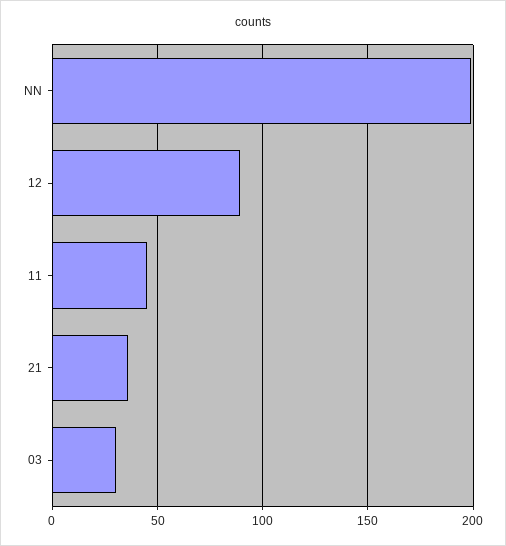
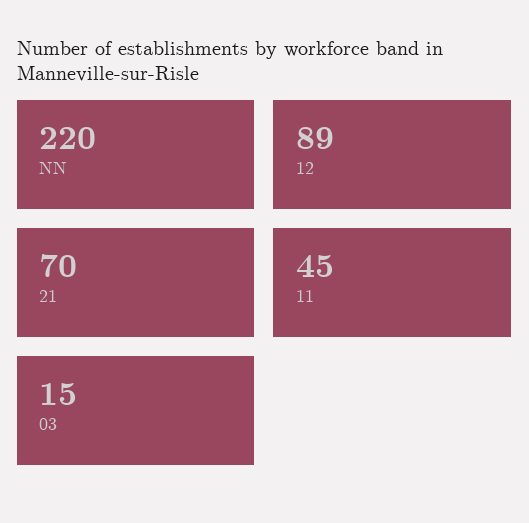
  {
-   "NN": 200,
+   "NN": 220,
    "12": 89,
    "11": 45,
-   "21": 35,
+   "21": 70,
-   "03": 30
+   "03": 15
  }

